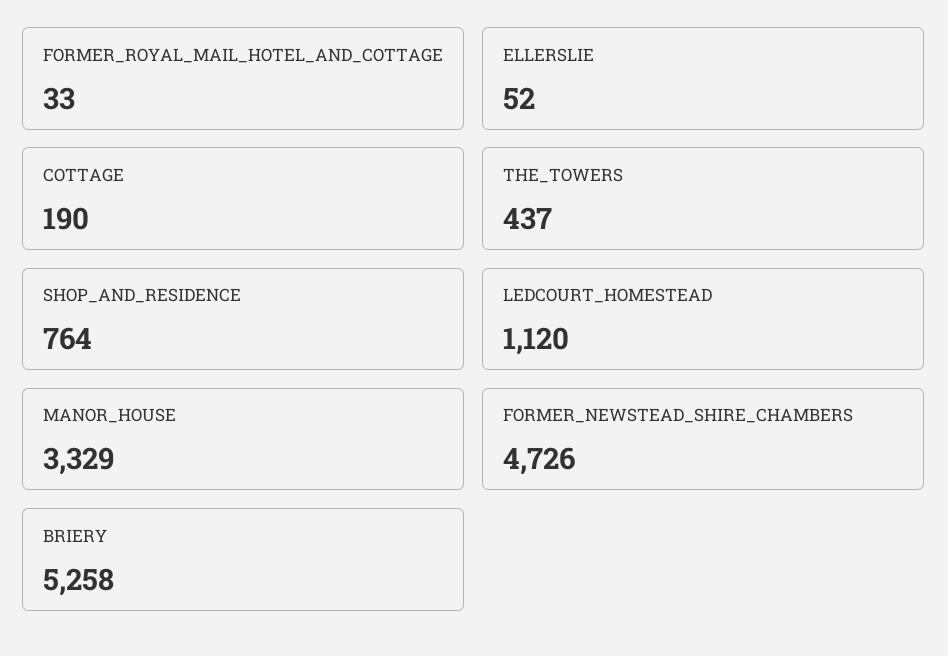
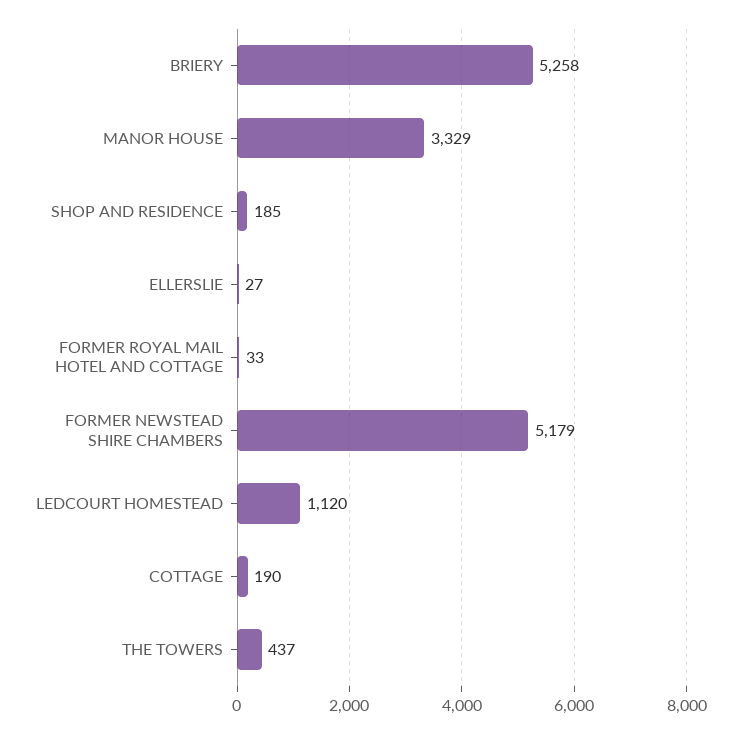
  {
    "FORMER_ROYAL_MAIL_HOTEL_AND_COTTAGE": 33,
-   "ELLERSLIE": 52,
+   "ELLERSLIE": 27,
    "COTTAGE": 190,
    "THE_TOWERS": 437,
-   "SHOP_AND_RESIDENCE": 764,
+   "SHOP_AND_RESIDENCE": 185,
    "LEDCOURT_HOMESTEAD": 1120,
    "MANOR_HOUSE": 3329,
-   "FORMER_NEWSTEAD_SHIRE_CHAMBERS": 4726,
+   "FORMER_NEWSTEAD_SHIRE_CHAMBERS": 5179,
    "BRIERY": 5258
  }

